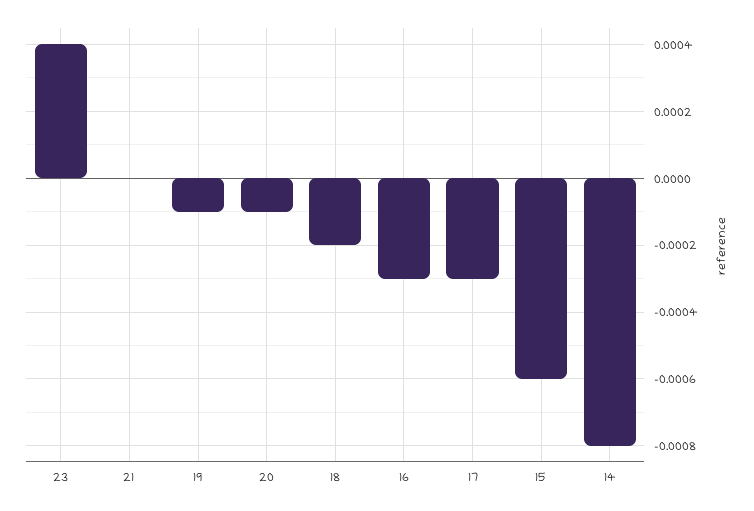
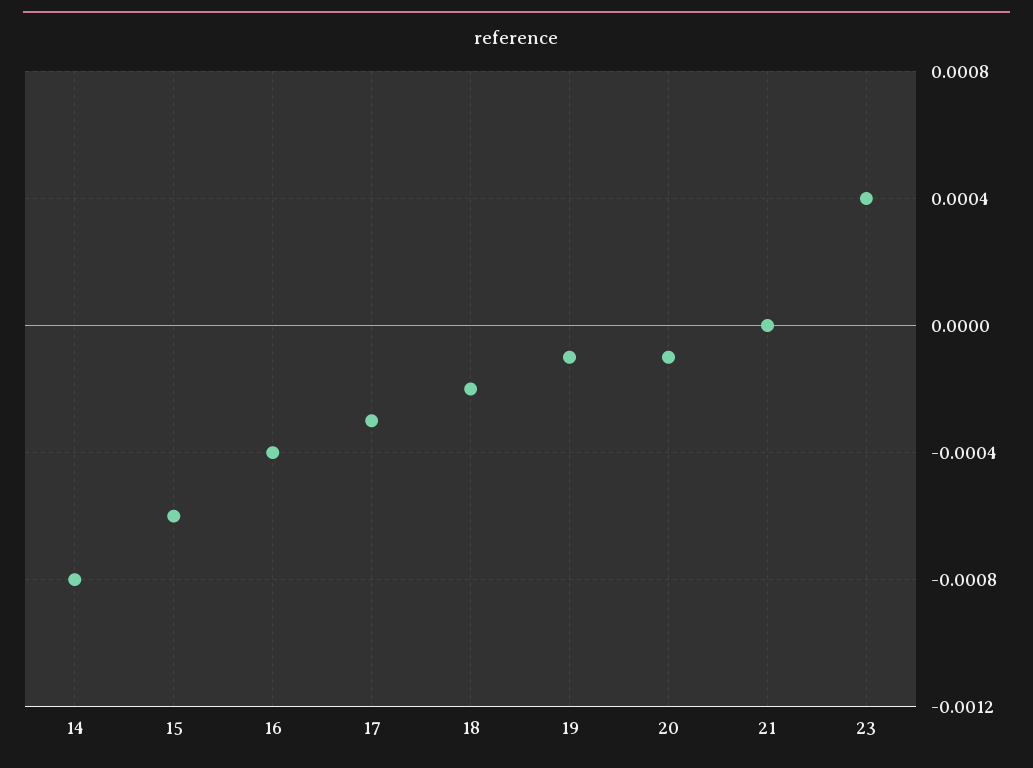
  {
    "23": 0.0004,
    "21": 0,
    "19": -0.0001,
    "20": -0.0001,
    "18": -0.0002,
-   "16": -0.0003,
+   "16": -0.0004,
    "17": -0.0003,
    "15": -0.0006,
    "14": -0.0008
  }

